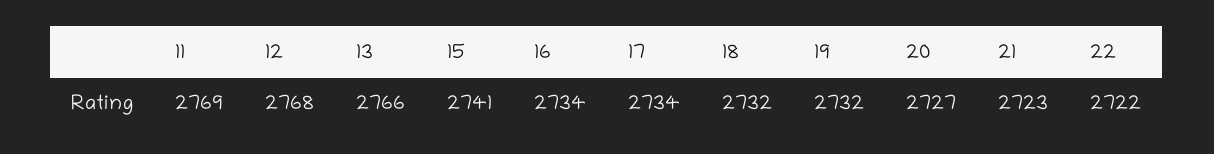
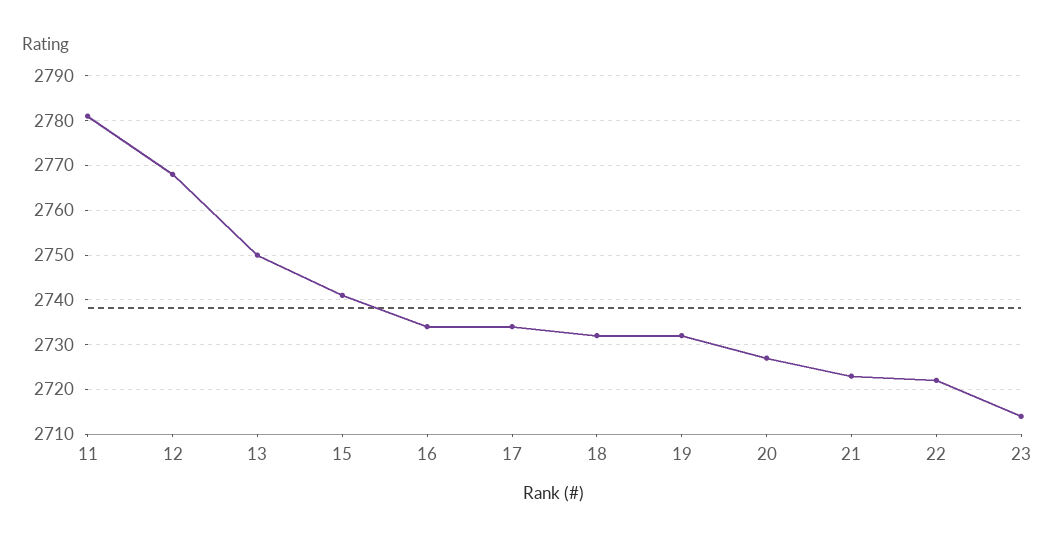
  {
-   "11": 2769,
+   "11": 2780,
    "12": 2768,
-   "13": 2766,
+   "13": 2750,
    "15": 2741,
    "16": 2734,
    "17": 2734,
    "18": 2732,
    "19": 2732,
    "20": 2727,
    "21": 2723,
-   "22": 2722
+   "22": 2722,
+   "23": 2715
  }

